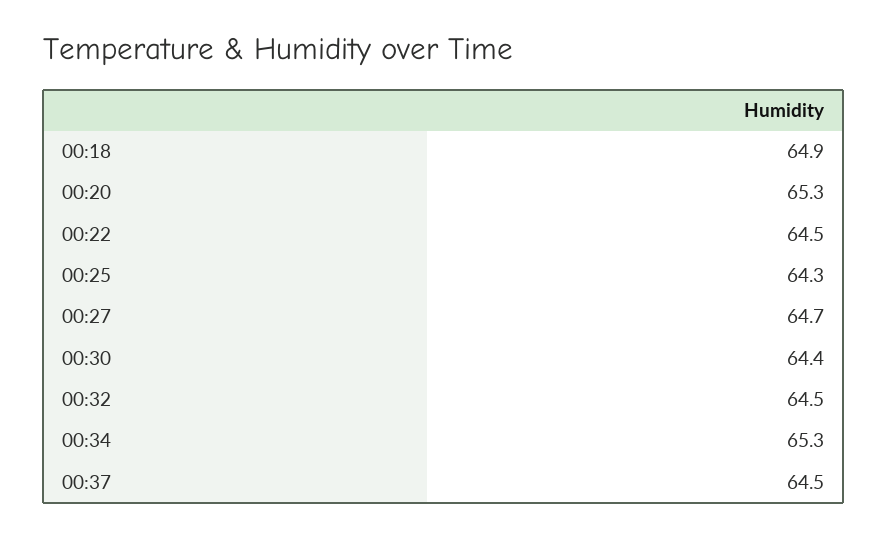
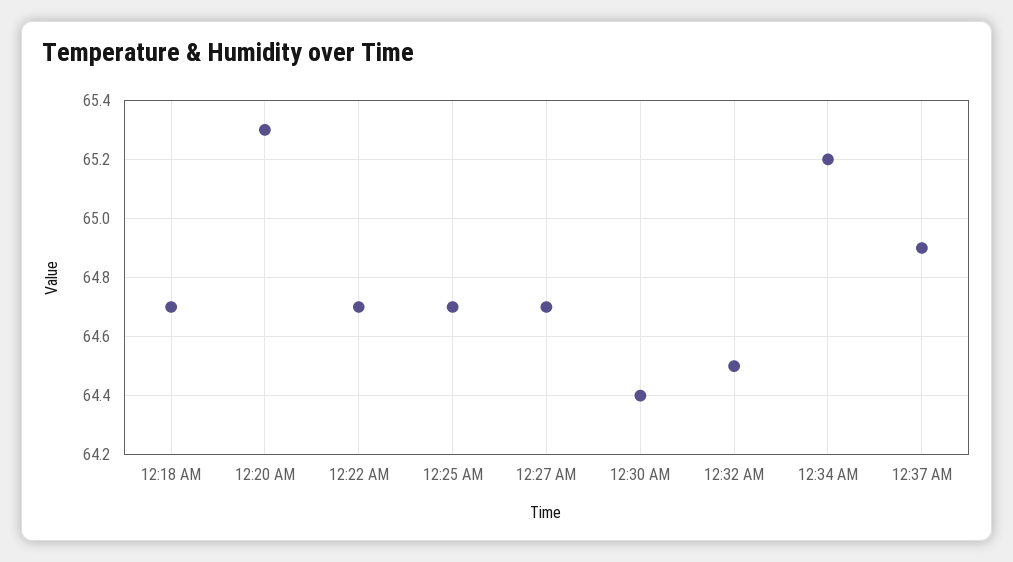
  {
-   "00:18": 64.9,
+   "00:18": 64.7,
    "00:20": 65.3,
-   "00:22": 64.5,
+   "00:22": 64.7,
-   "00:25": 64.3,
+   "00:25": 64.7,
    "00:27": 64.7,
    "00:30": 64.4,
    "00:32": 64.5,
-   "00:34": 65.3,
+   "00:34": 65.2,
-   "00:37": 64.5
+   "00:37": 64.9
  }

